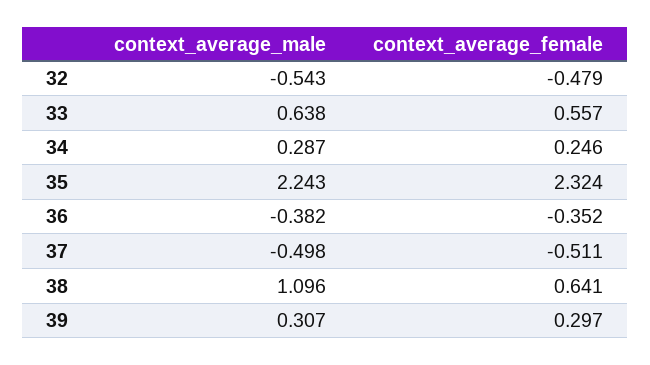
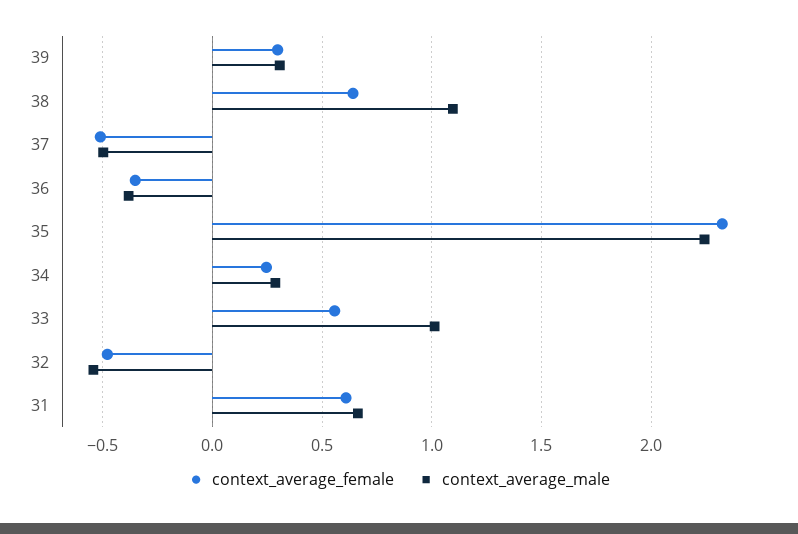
  {
    "context_average_male": {
      "32": -0.543,
-     "33": 0.638,
+     "33": 1,
      "34": 0.287,
      "35": 2.243,
      "36": -0.382,
      "37": -0.498,
      "38": 1.096,
-     "39": 0.307
+     "39": 0.307,
+     "31": 0.65
    },
    "context_average_female": {
      "32": -0.479,
      "33": 0.557,
      "34": 0.246,
      "35": 2.324,
      "36": -0.352,
      "37": -0.511,
      "38": 0.641,
-     "39": 0.297
+     "39": 0.297,
+     "31": 0.6
    }
  }

